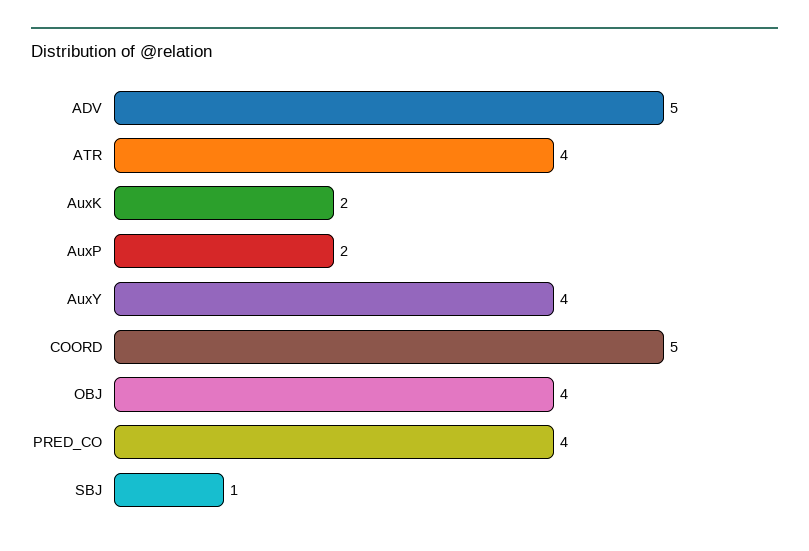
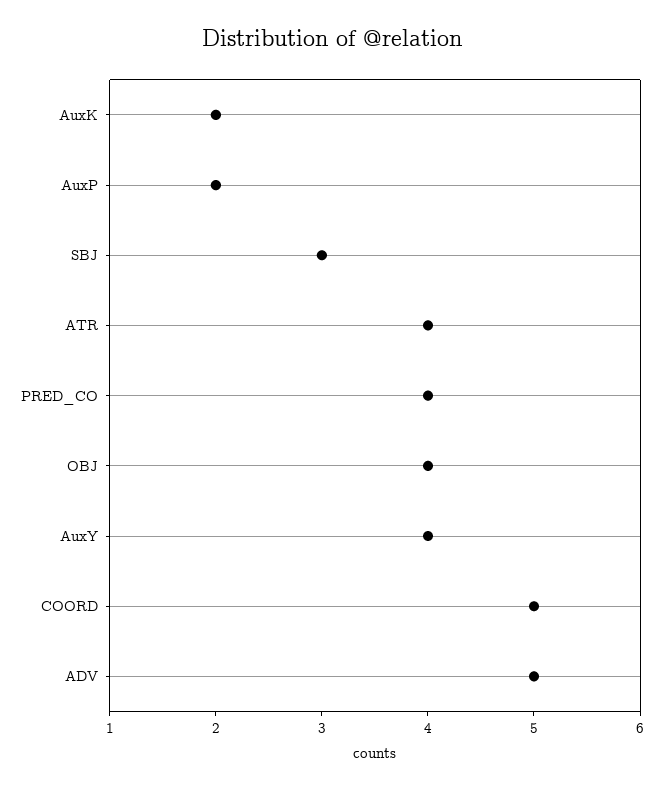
  {
    "ADV": 5,
    "ATR": 4,
    "AuxK": 2,
    "AuxP": 2,
    "AuxY": 4,
    "COORD": 5,
    "OBJ": 4,
    "PRED_CO": 4,
-   "SBJ": 1
+   "SBJ": 3
  }

